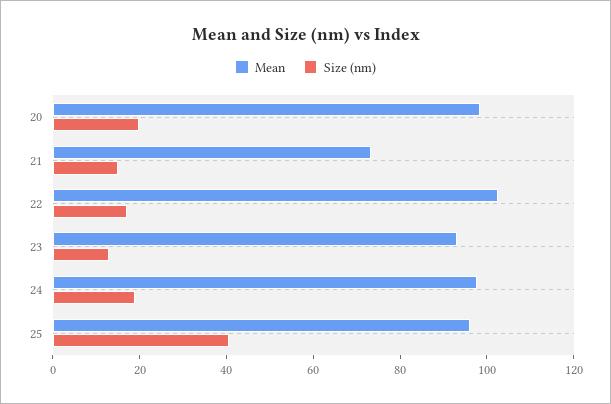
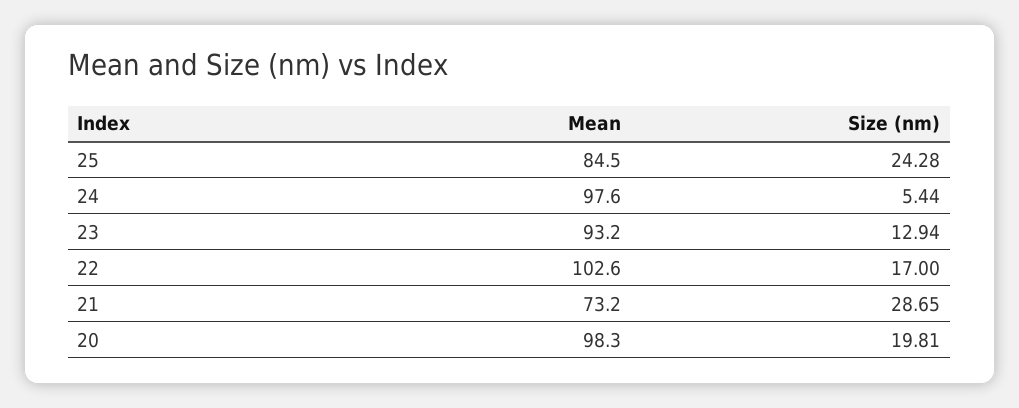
  {
    "Mean": {
      "20": 98.3,
      "21": 73.2,
      "22": 102.6,
      "23": 93.2,
      "24": 97.6,
-     "25": 95
+     "25": 84.5
    },
    "Size (nm)": {
      "20": 19.81,
-     "21": 15,
+     "21": 28.65,
      "22": 17,
      "23": 12.94,
-     "24": 20,
+     "24": 5.44,
-     "25": 40
+     "25": 24.28
    }
  }

